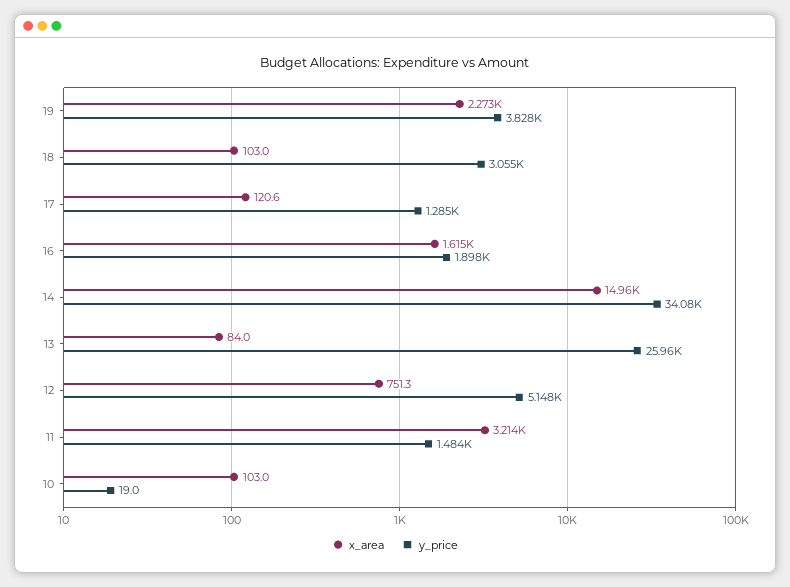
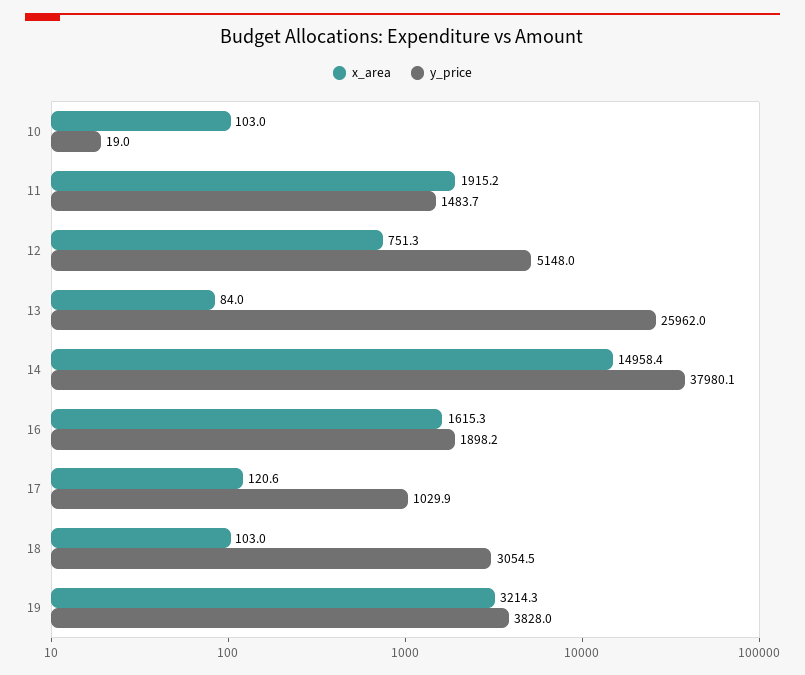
  {
    "x_area": {
-     "19": 2273,
+     "19": 3214.3,
      "18": 103,
      "17": 120.6,
      "16": 1615.3,
      "14": 14958.4,
      "13": 84,
      "12": 751.3,
-     "11": 3214,
+     "11": 1915.2,
      "10": 103
    },
    "y_price": {
      "19": 3828,
      "18": 3054.5,
-     "17": 1285,
+     "17": 1029.9,
      "16": 1898.2,
-     "14": 34080,
+     "14": 37980.1,
      "13": 25962,
      "12": 5148,
      "11": 1483.7,
      "10": 19
    }
  }

